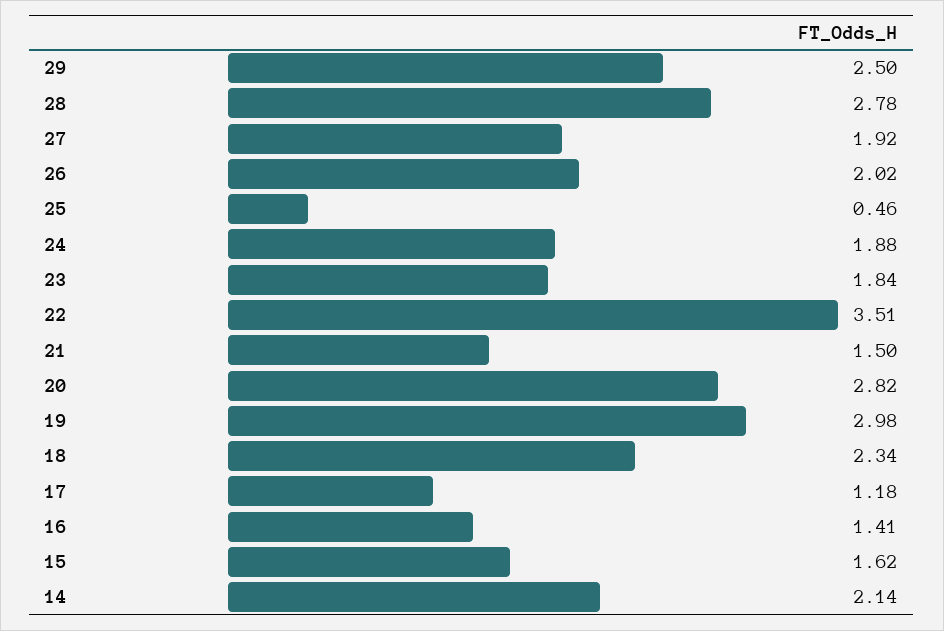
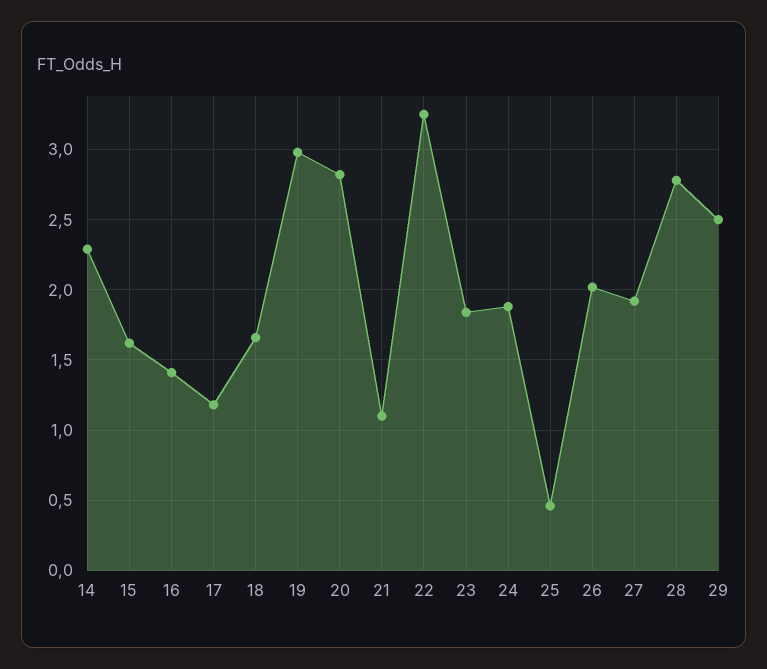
  {
    "29": 2.5,
    "28": 2.78,
    "27": 1.92,
    "26": 2.02,
    "25": 0.46,
    "24": 1.88,
    "23": 1.84,
-   "22": 3.51,
+   "22": 3.25,
-   "21": 1.5,
+   "21": 1.1,
    "20": 2.82,
    "19": 2.98,
-   "18": 2.34,
+   "18": 1.65,
    "17": 1.18,
    "16": 1.41,
    "15": 1.62,
-   "14": 2.14
+   "14": 2.3
  }

